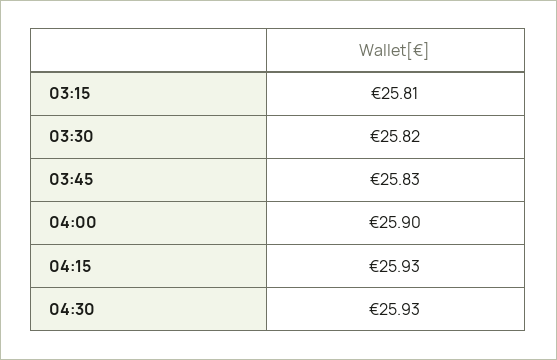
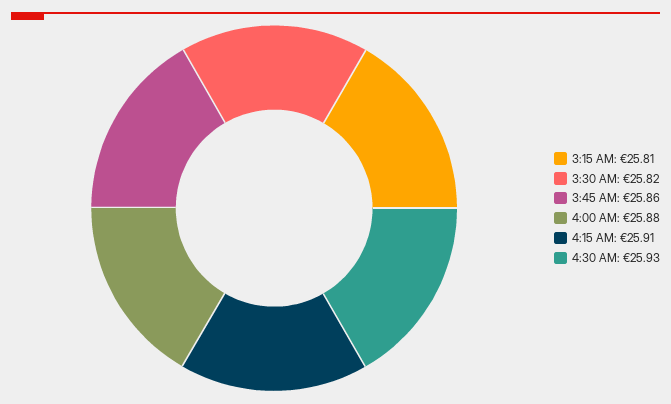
  {
    "03:15": 25.81,
    "03:30": 25.82,
-   "03:45": 25.83,
+   "03:45": 25.86,
-   "04:00": 25.9,
+   "04:00": 25.88,
-   "04:15": 25.93,
+   "04:15": 25.91,
    "04:30": 25.93
  }

